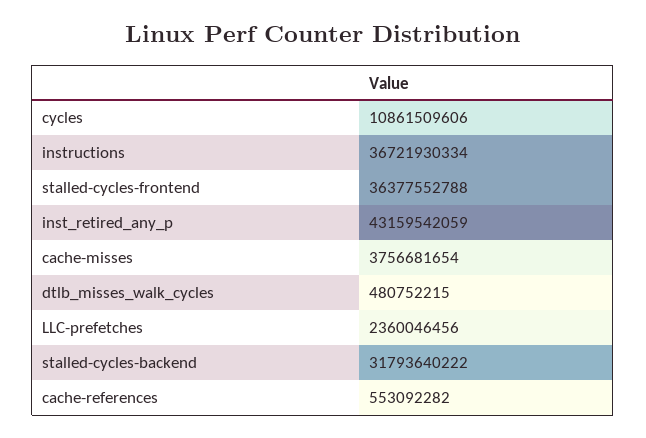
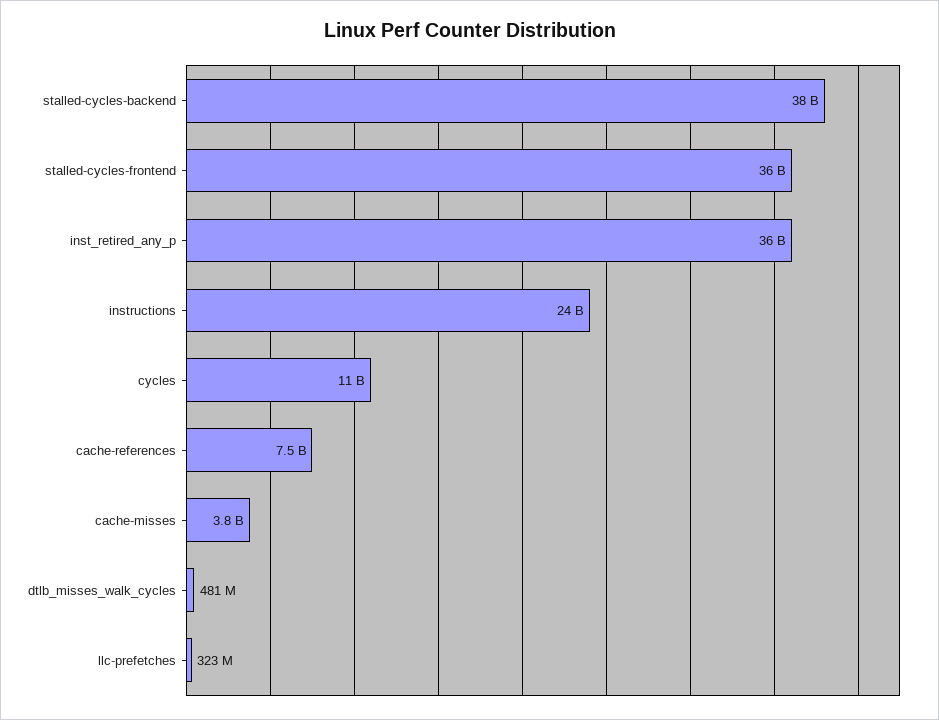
  {
    "cycles": 10861509606,
-   "instructions": 36721930334,
+   "instructions": 24000000000,
    "stalled-cycles-frontend": 36377552788,
-   "inst_retired_any_p": 43159542059,
+   "inst_retired_any_p": 36000000000,
    "cache-misses": 3756681654,
    "dtlb_misses_walk_cycles": 480752215,
-   "LLC-prefetches": 2360046456,
+   "LLC-prefetches": 323000000,
-   "stalled-cycles-backend": 31793640222,
+   "stalled-cycles-backend": 38000000000,
-   "cache-references": 553092282
+   "cache-references": 7500000000
  }

